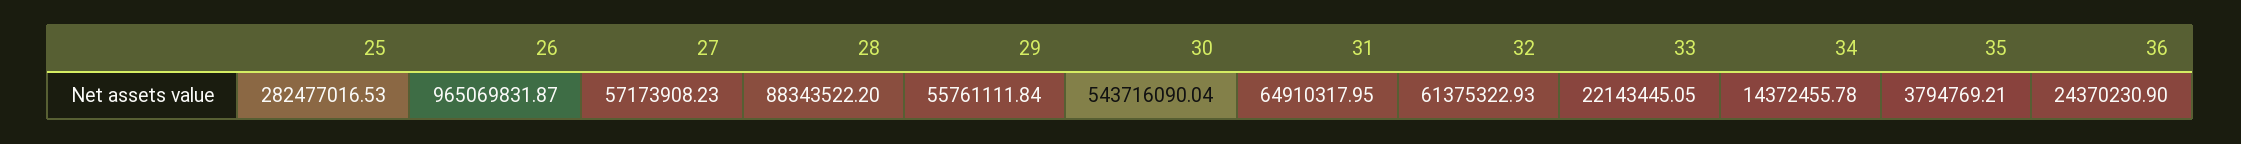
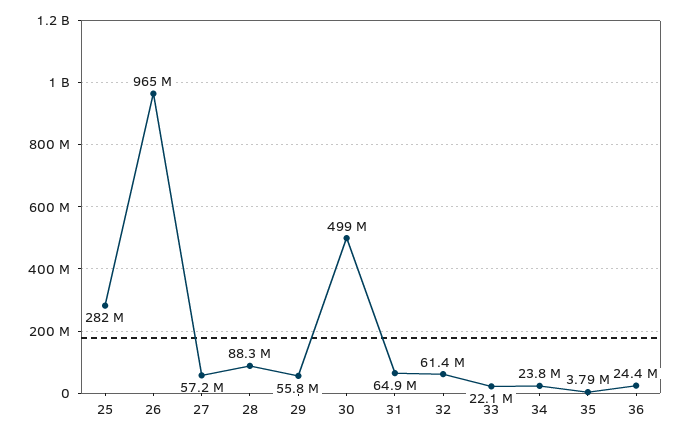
  {
    "25": 282477016.53,
    "26": 965069831.87,
    "27": 57173908.23,
    "28": 88343522.2,
    "29": 55761111.84,
-   "30": 543716090.04,
+   "30": 499000000,
    "31": 64910317.95,
    "32": 61375322.93,
    "33": 22143445.05,
-   "34": 14372455.78,
+   "34": 23800000,
    "35": 3794769.21,
    "36": 24370230.9
  }

